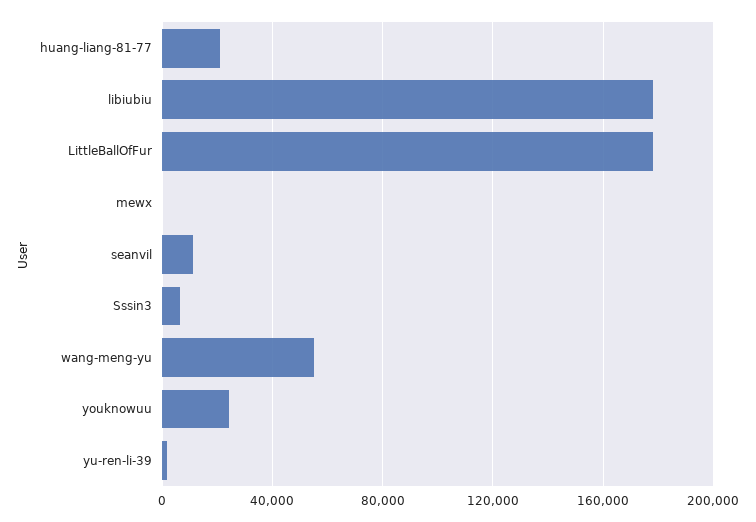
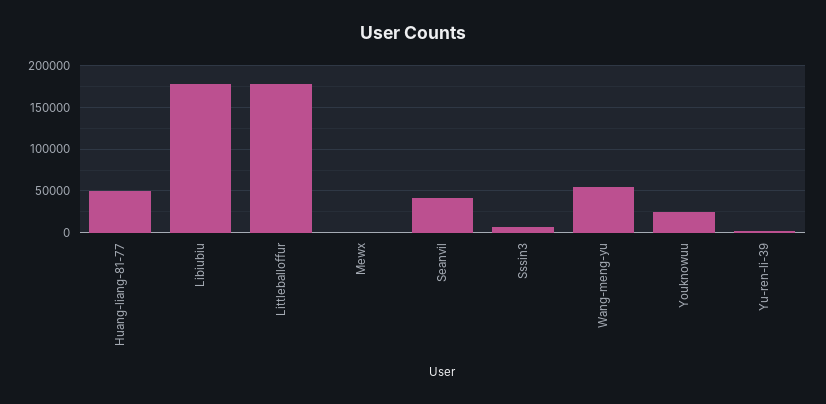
  {
-   "huang-liang-81-77": 20000,
+   "huang-liang-81-77": 50000,
    "libiubiu": 180000,
    "LittleBallOfFur": 180000,
    "mewx": 0,
-   "seanvil": 10000,
+   "seanvil": 40000,
    "Sssin3": 5000,
    "wang-meng-yu": 55000,
    "youknowuu": 25000,
    "yu-ren-li-39": 0
  }

